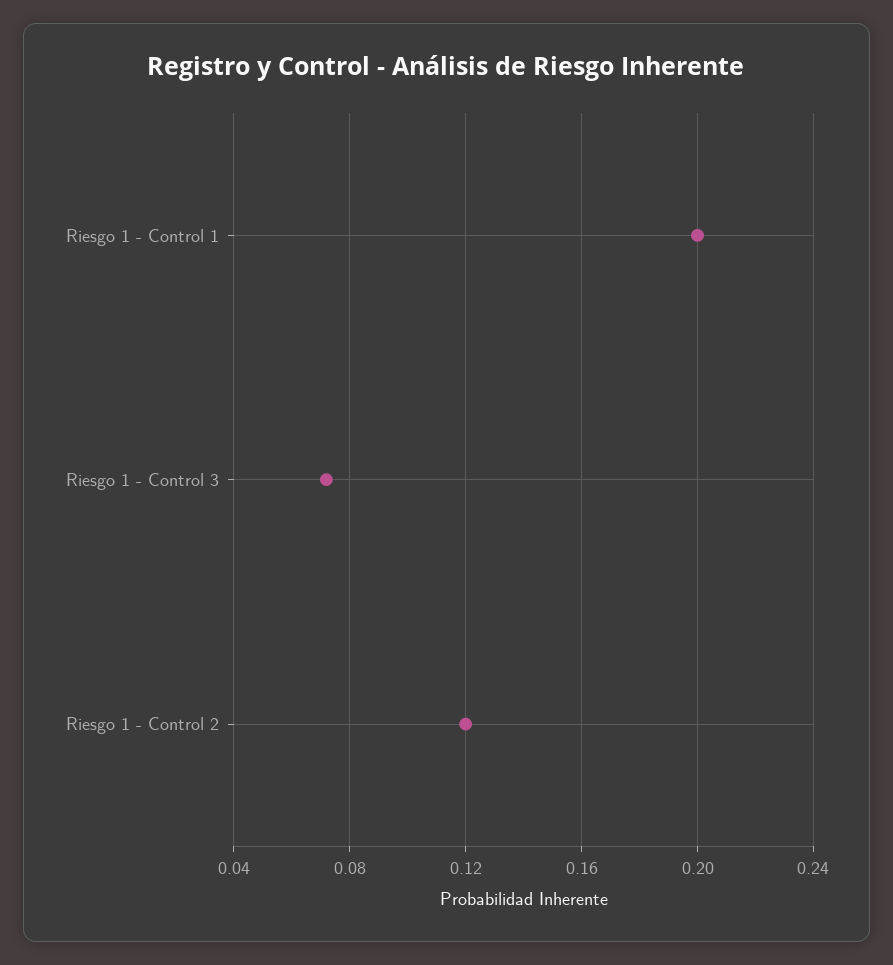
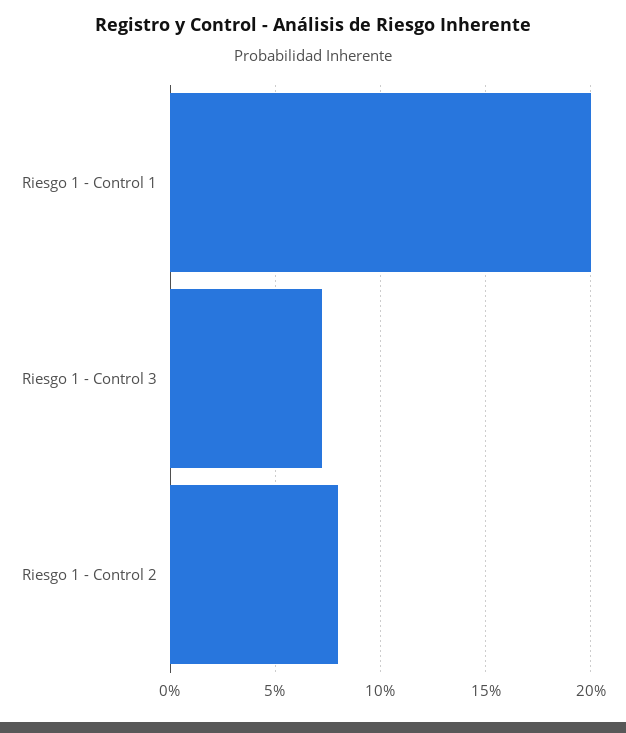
  {
    "Riesgo 1 - Control 1": 0.2,
    "Riesgo 1 - Control 3": 0.07,
-   "Riesgo 1 - Control 2": 0.12
+   "Riesgo 1 - Control 2": 0.08
  }

